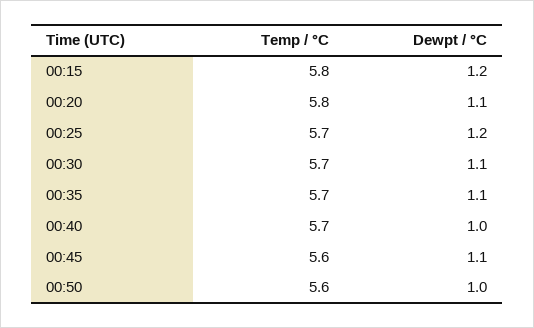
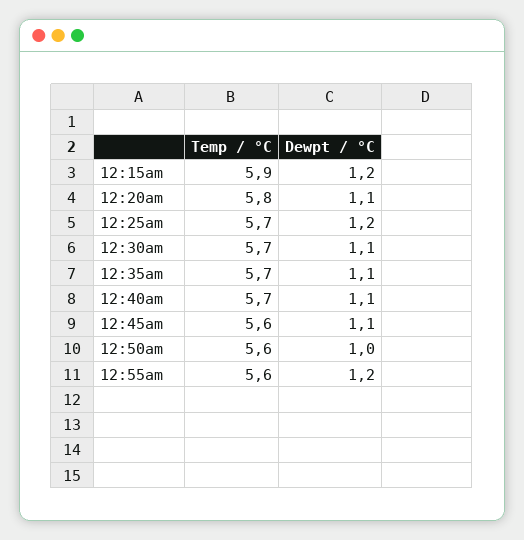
  {
    "Temp / °C": {
-     "00:15": 5.8,
+     "00:15": 5.9,
      "00:20": 5.8,
      "00:25": 5.7,
      "00:30": 5.7,
      "00:35": 5.7,
      "00:40": 5.7,
      "00:45": 5.6,
-     "00:50": 5.6
+     "00:50": 5.6,
+     "12:55am": 5.6
    },
    "Dewpt / °C": {
      "00:15": 1.2,
      "00:20": 1.1,
      "00:25": 1.2,
      "00:30": 1.1,
      "00:35": 1.1,
-     "00:40": 1,
+     "00:40": 1.1,
      "00:45": 1.1,
-     "00:50": 1
+     "00:50": 1,
+     "12:55am": 1.2
    }
  }

